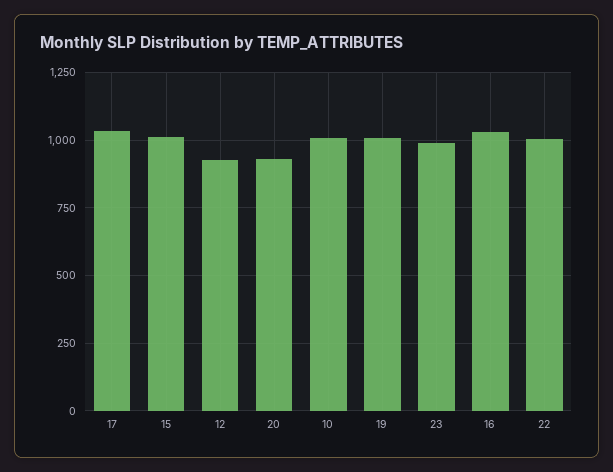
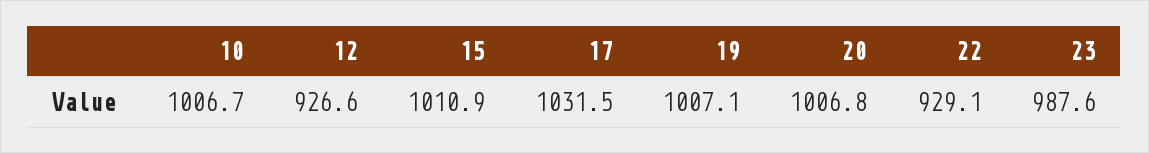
  {
    "17": 1031.5,
    "15": 1010.9,
    "12": 926.6,
-   "20": 925,
+   "20": 1006.8,
    "10": 1006.7,
    "19": 1007.1,
    "23": 987.6,
-   "16": 1025,
-   "22": 1000
+   "22": 929.1
  }

